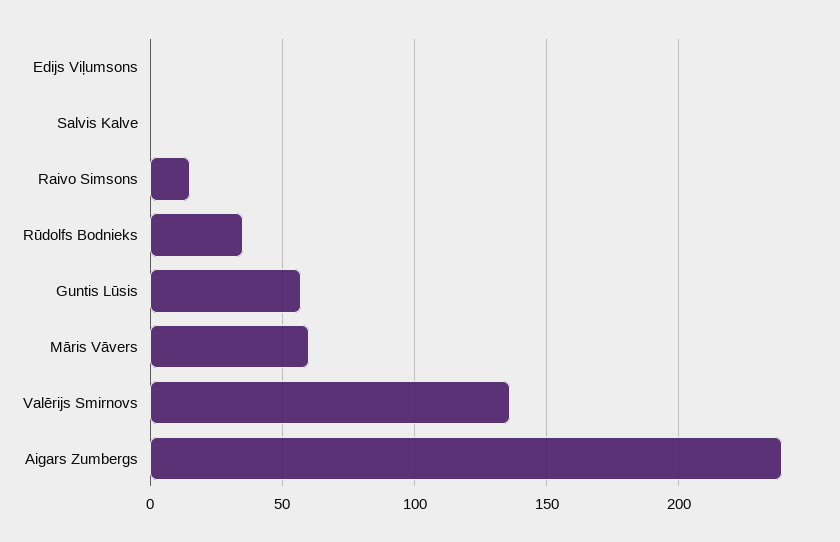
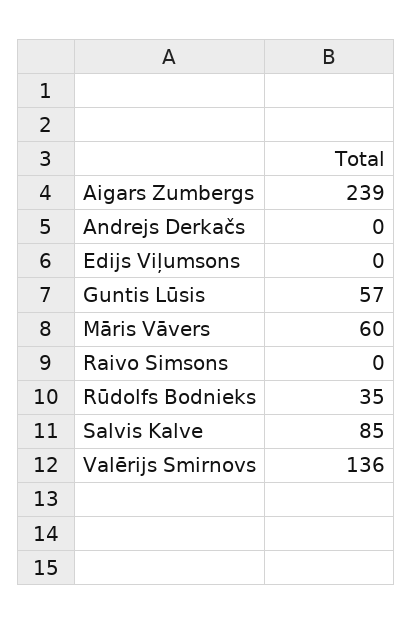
  {
    "Edijs Viļumsons": 0,
-   "Salvis Kalve": 0,
+   "Salvis Kalve": 85,
-   "Raivo Simsons": 15,
+   "Raivo Simsons": 0,
    "Rūdolfs Bodnieks": 35,
    "Guntis Lūsis": 57,
    "Māris Vāvers": 60,
    "Valērijs Smirnovs": 136,
-   "Aigars Zumbergs": 239
+   "Aigars Zumbergs": 239,
+   "Andrejs Derkačs": 0
  }

